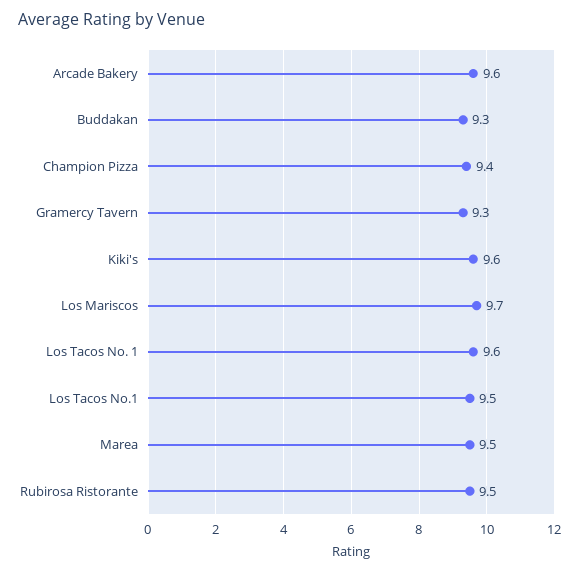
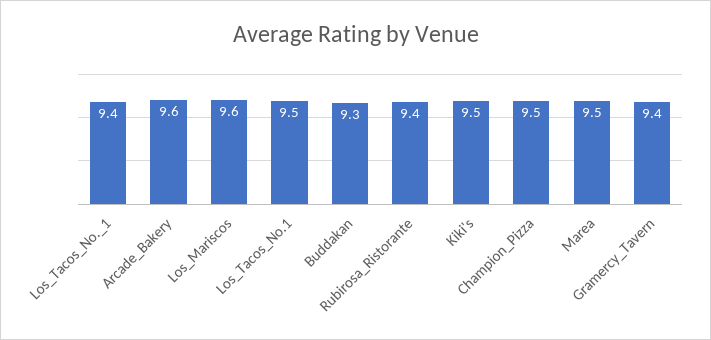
  {
    "Arcade Bakery": 9.6,
    "Buddakan": 9.3,
-   "Champion Pizza": 9.4,
+   "Champion Pizza": 9.5,
-   "Gramercy Tavern": 9.3,
+   "Gramercy Tavern": 9.4,
-   "Kiki's": 9.6,
+   "Kiki's": 9.5,
-   "Los Mariscos": 9.7,
+   "Los Mariscos": 9.6,
-   "Los Tacos No. 1": 9.6,
+   "Los Tacos No. 1": 9.4,
    "Los Tacos No.1": 9.5,
    "Marea": 9.5,
-   "Rubirosa Ristorante": 9.5
+   "Rubirosa Ristorante": 9.4
  }

